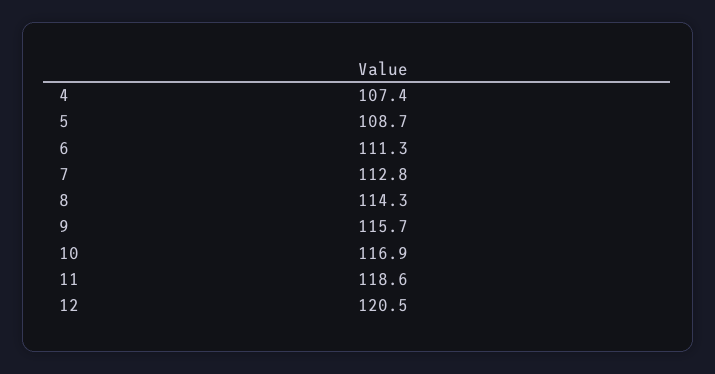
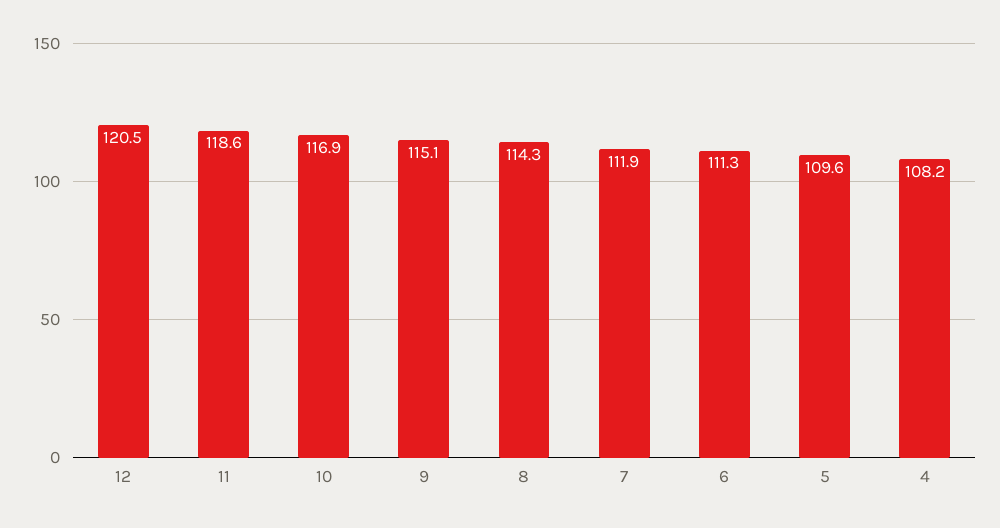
  {
-   "4": 107.4,
+   "4": 108.2,
-   "5": 108.7,
+   "5": 109.6,
    "6": 111.3,
-   "7": 112.8,
+   "7": 111.9,
    "8": 114.3,
-   "9": 115.7,
+   "9": 115.1,
    "10": 116.9,
    "11": 118.6,
    "12": 120.5
  }

